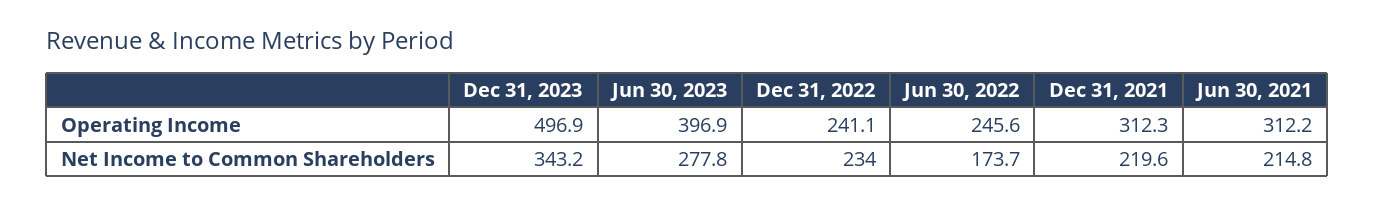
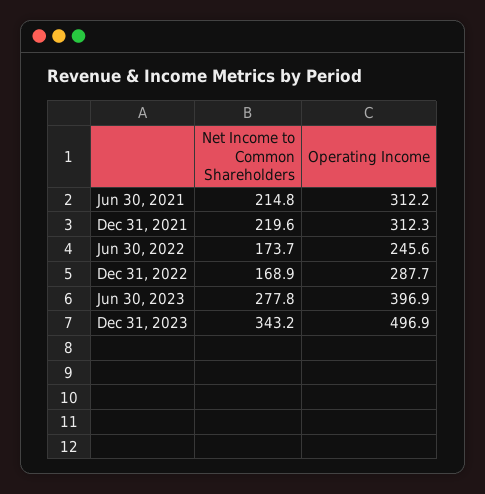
  {
    "Dec 31, 2023": {
      "Operating Income": 496.9,
      "Net Income to Common Shareholders": 343.2
    },
    "Jun 30, 2023": {
      "Operating Income": 396.9,
      "Net Income to Common Shareholders": 277.8
    },
    "Dec 31, 2022": {
-     "Operating Income": 241.1,
+     "Operating Income": 287.7,
-     "Net Income to Common Shareholders": 234
+     "Net Income to Common Shareholders": 168.9
    },
    "Jun 30, 2022": {
      "Operating Income": 245.6,
      "Net Income to Common Shareholders": 173.7
    },
    "Dec 31, 2021": {
      "Operating Income": 312.3,
      "Net Income to Common Shareholders": 219.6
    },
    "Jun 30, 2021": {
      "Operating Income": 312.2,
      "Net Income to Common Shareholders": 214.8
    }
  }

